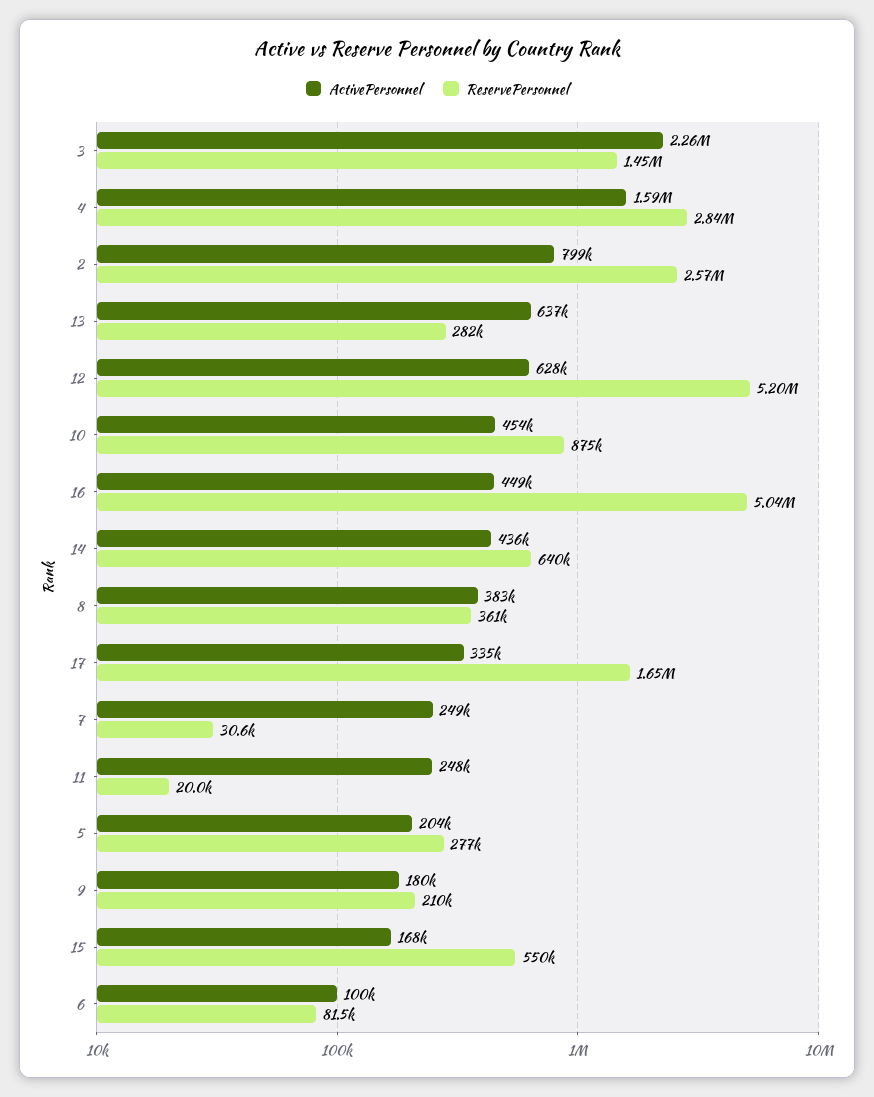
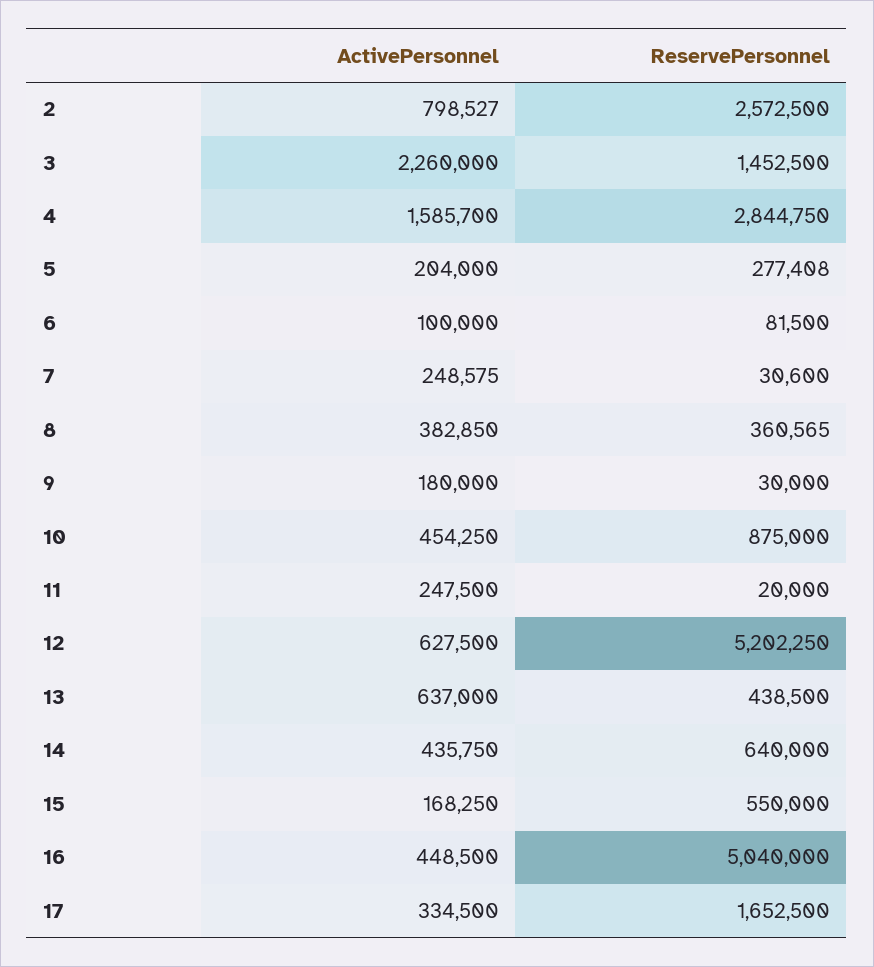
  {
    "ActivePersonnel": {
      "3": 2260000,
      "4": 1585700,
      "2": 798527,
      "13": 637000,
      "12": 627500,
      "10": 454250,
      "16": 448500,
      "14": 435750,
      "8": 382850,
      "17": 334500,
      "7": 248575,
      "11": 247500,
      "5": 204000,
      "9": 180000,
      "15": 168250,
      "6": 100000
    },
    "ReservePersonnel": {
      "3": 1452500,
      "4": 2844750,
      "2": 2572500,
-     "13": 282000,
+     "13": 438500,
      "12": 5202250,
      "10": 875000,
      "16": 5040000,
      "14": 640000,
      "8": 360565,
      "17": 1652500,
      "7": 30600,
      "11": 20000,
      "5": 277408,
-     "9": 210000,
+     "9": 30000,
      "15": 550000,
      "6": 81500
    }
  }

